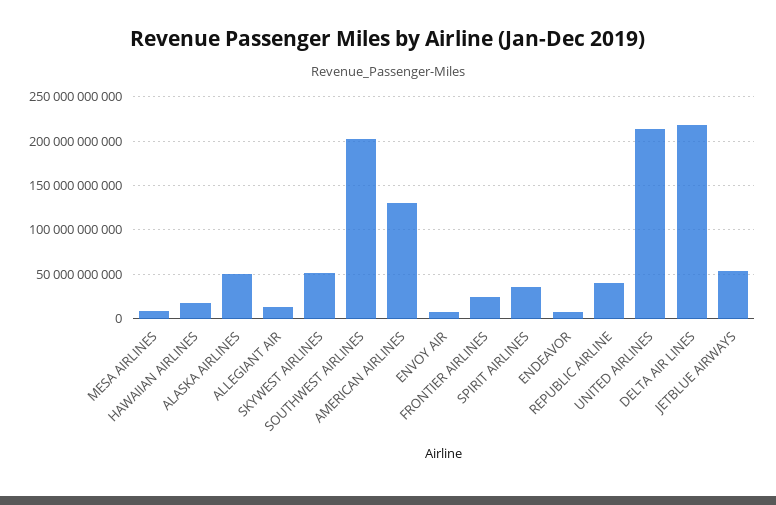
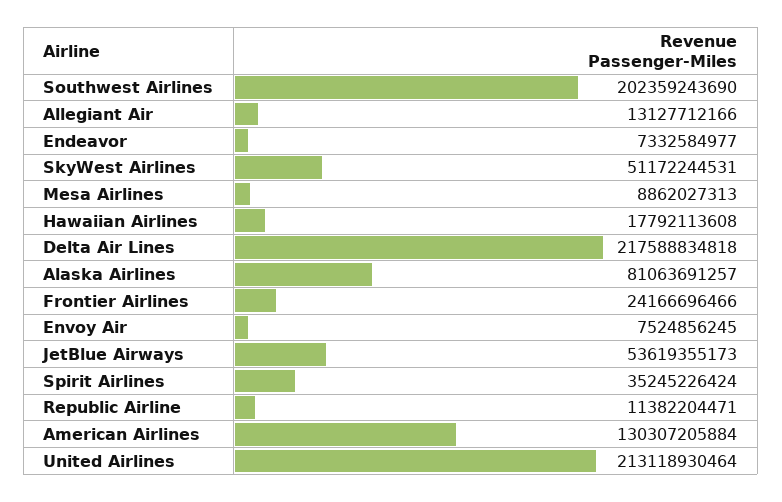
  {
    "MESA AIRLINES": 8862027313,
    "HAWAIIAN AIRLINES": 17792113608,
-   "ALASKA AIRLINES": 50000000000,
+   "ALASKA AIRLINES": 81063691257,
    "ALLEGIANT AIR": 13127712166,
    "SKYWEST AIRLINES": 51172244531,
    "SOUTHWEST AIRLINES": 202359243690,
    "AMERICAN AIRLINES": 130307205884,
    "ENVOY AIR": 7524856245,
    "FRONTIER AIRLINES": 24166696466,
    "SPIRIT AIRLINES": 35245226424,
    "ENDEAVOR": 7332584977,
-   "REPUBLIC AIRLINE": 40000000000,
+   "REPUBLIC AIRLINE": 11382204471,
    "UNITED AIRLINES": 213118930464,
    "DELTA AIR LINES": 217588834818,
    "JETBLUE AIRWAYS": 53619355173
  }

